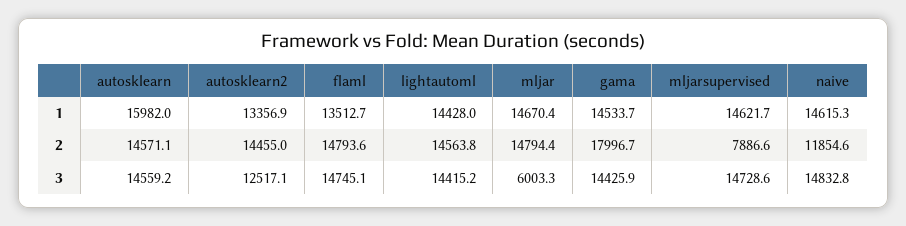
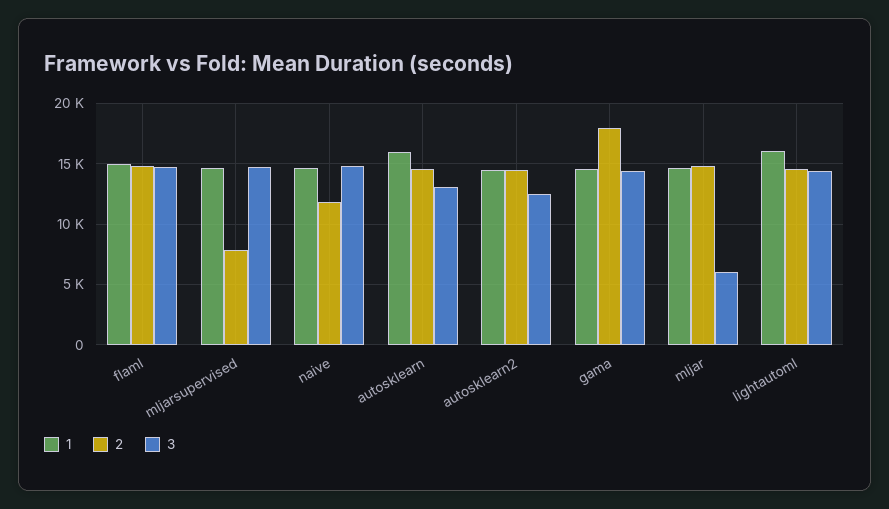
  {
    "1": {
      "autosklearn": 15982,
-     "autosklearn2": 13356.9,
+     "autosklearn2": 14500,
-     "flaml": 13512.7,
+     "flaml": 15000,
-     "lightautoml": 14428,
+     "lightautoml": 16000,
      "mljar": 14670.4,
      "gama": 14533.7,
      "mljarsupervised": 14621.7,
      "naive": 14615.3
    },
    "2": {
      "autosklearn": 14571.1,
      "autosklearn2": 14455,
      "flaml": 14793.6,
      "lightautoml": 14563.8,
      "mljar": 14794.4,
      "gama": 17996.7,
      "mljarsupervised": 7886.6,
      "naive": 11854.6
    },
    "3": {
-     "autosklearn": 14559.2,
+     "autosklearn": 13000,
      "autosklearn2": 12517.1,
      "flaml": 14745.1,
      "lightautoml": 14415.2,
      "mljar": 6003.3,
      "gama": 14425.9,
      "mljarsupervised": 14728.6,
      "naive": 14832.8
    }
  }

